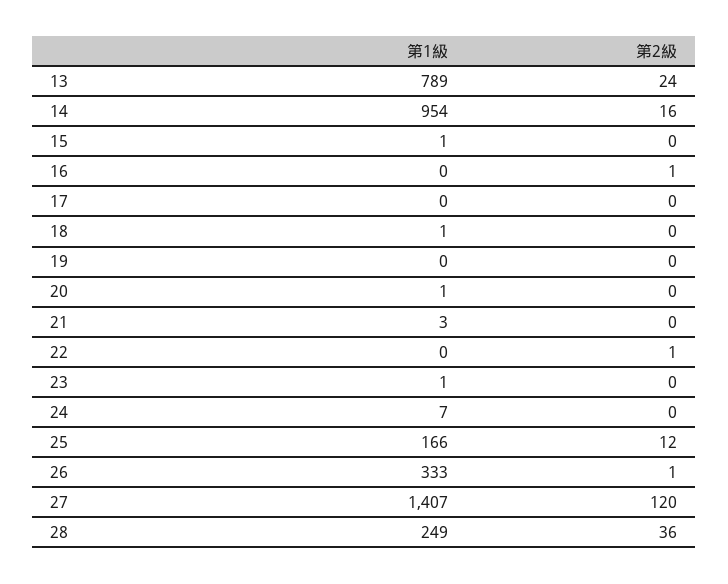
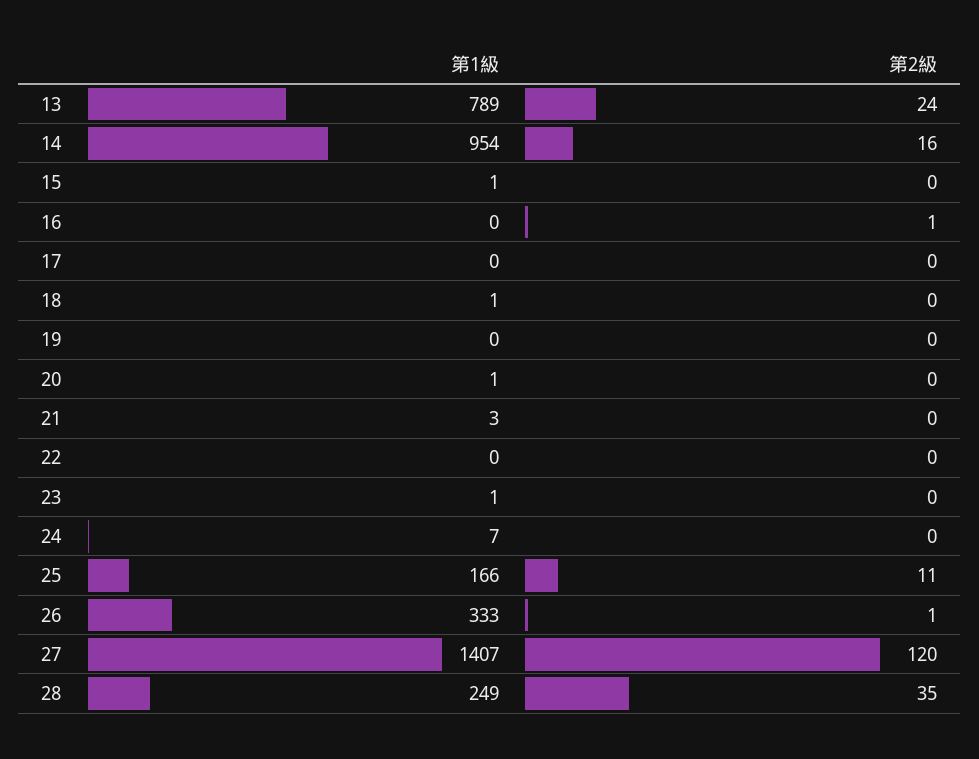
  {
    "第1級": {
      "13": 789,
      "14": 954,
      "15": 1,
      "16": 0,
      "17": 0,
      "18": 1,
      "19": 0,
      "20": 1,
      "21": 3,
      "22": 0,
      "23": 1,
      "24": 7,
      "25": 166,
      "26": 333,
      "27": 1407,
      "28": 249
    },
    "第2級": {
      "13": 24,
      "14": 16,
      "15": 0,
      "16": 1,
      "17": 0,
      "18": 0,
      "19": 0,
      "20": 0,
      "21": 0,
-     "22": 1,
+     "22": 0,
      "23": 0,
      "24": 0,
-     "25": 12,
+     "25": 11,
      "26": 1,
      "27": 120,
-     "28": 36
+     "28": 35
    }
  }

